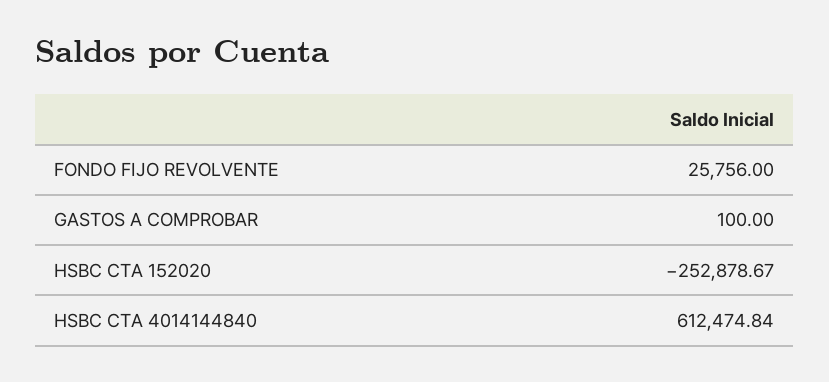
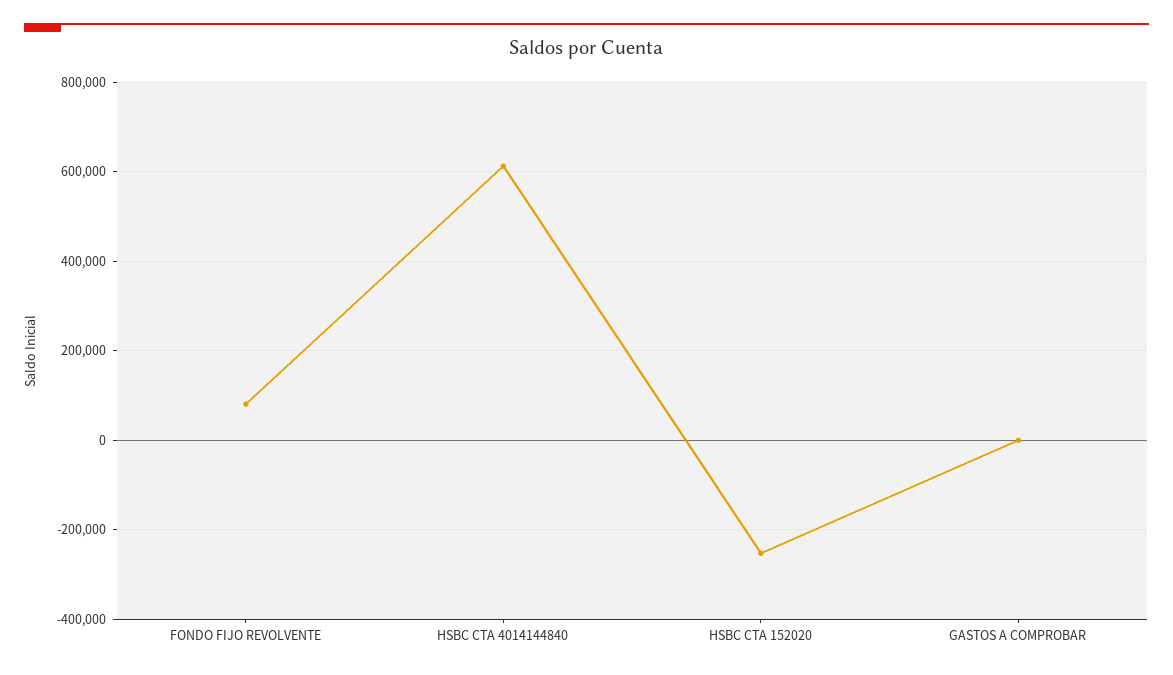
  {
-   "FONDO FIJO REVOLVENTE": 25756,
+   "FONDO FIJO REVOLVENTE": 80000,
    "GASTOS A COMPROBAR": 100,
    "HSBC CTA 152020": -252878.67,
    "HSBC CTA 4014144840": 612474.84
  }

